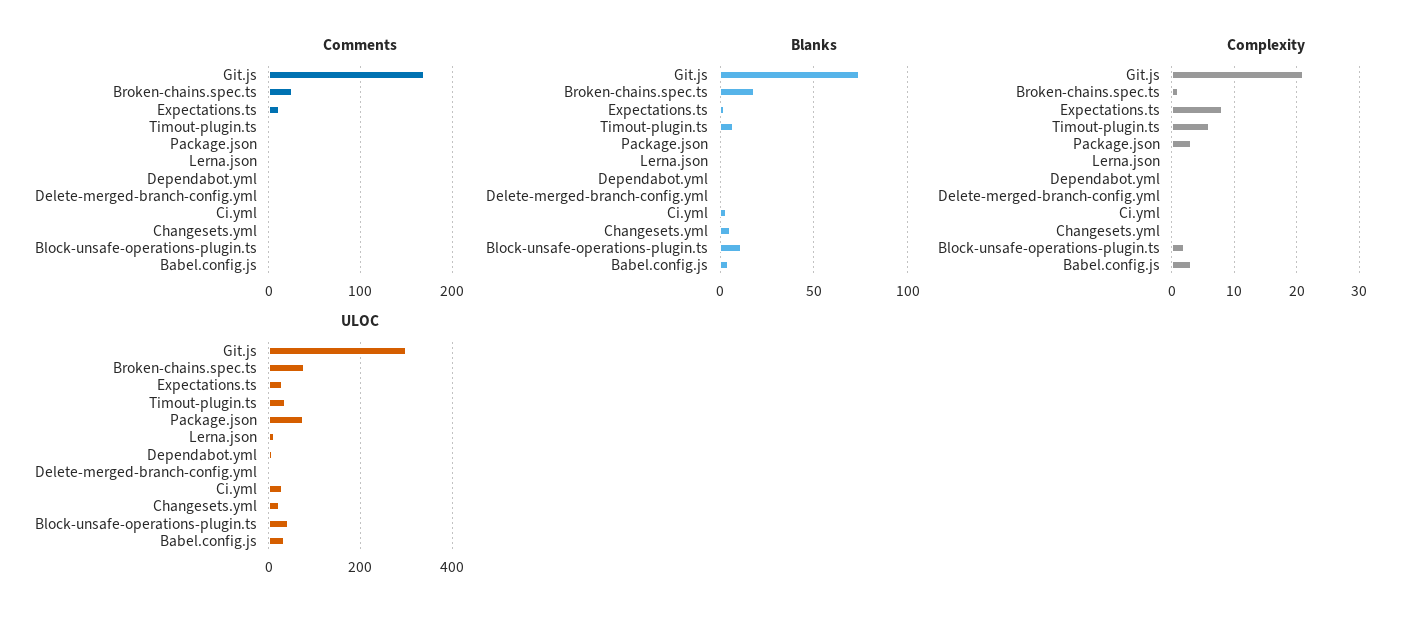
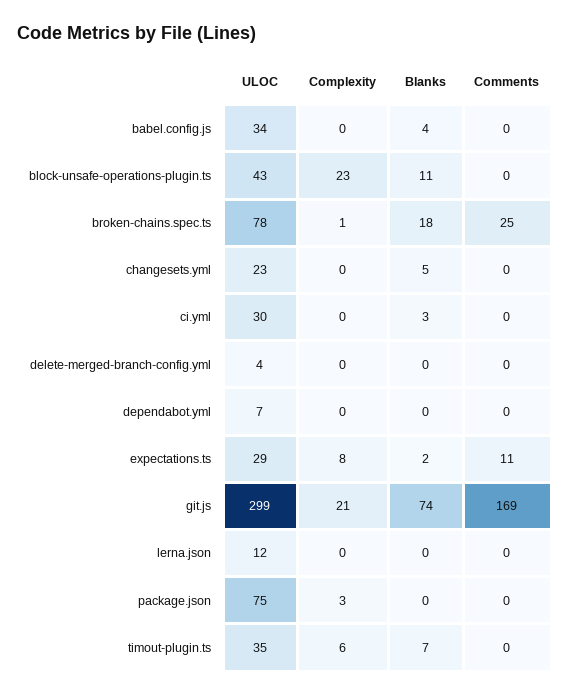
  {
    "Comments": {
      "Git.js": 169,
      "Broken-chains.spec.ts": 25,
      "Expectations.ts": 11,
      "Timout-plugin.ts": 0,
      "Package.json": 0,
      "Lerna.json": 0,
      "Dependabot.yml": 0,
      "Delete-merged-branch-config.yml": 0,
      "Ci.yml": 0,
      "Changesets.yml": 0,
      "Block-unsafe-operations-plugin.ts": 0,
      "Babel.config.js": 0
    },
    "Blanks": {
      "Git.js": 74,
      "Broken-chains.spec.ts": 18,
      "Expectations.ts": 2,
      "Timout-plugin.ts": 7,
      "Package.json": 0,
      "Lerna.json": 0,
      "Dependabot.yml": 0,
      "Delete-merged-branch-config.yml": 0,
      "Ci.yml": 3,
      "Changesets.yml": 5,
      "Block-unsafe-operations-plugin.ts": 11,
      "Babel.config.js": 4
    },
    "Complexity": {
      "Git.js": 21,
      "Broken-chains.spec.ts": 1,
      "Expectations.ts": 8,
      "Timout-plugin.ts": 6,
      "Package.json": 3,
      "Lerna.json": 0,
      "Dependabot.yml": 0,
      "Delete-merged-branch-config.yml": 0,
      "Ci.yml": 0,
      "Changesets.yml": 0,
-     "Block-unsafe-operations-plugin.ts": 2,
+     "Block-unsafe-operations-plugin.ts": 23,
-     "Babel.config.js": 3
+     "Babel.config.js": 0
    },
    "ULOC": {
      "Git.js": 299,
      "Broken-chains.spec.ts": 78,
      "Expectations.ts": 29,
      "Timout-plugin.ts": 35,
      "Package.json": 75,
      "Lerna.json": 12,
      "Dependabot.yml": 7,
      "Delete-merged-branch-config.yml": 4,
      "Ci.yml": 30,
      "Changesets.yml": 23,
      "Block-unsafe-operations-plugin.ts": 43,
      "Babel.config.js": 34
    }
  }

